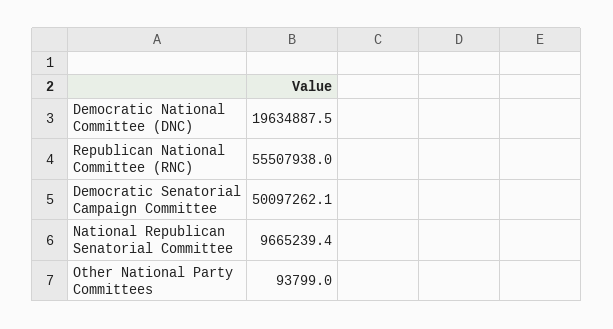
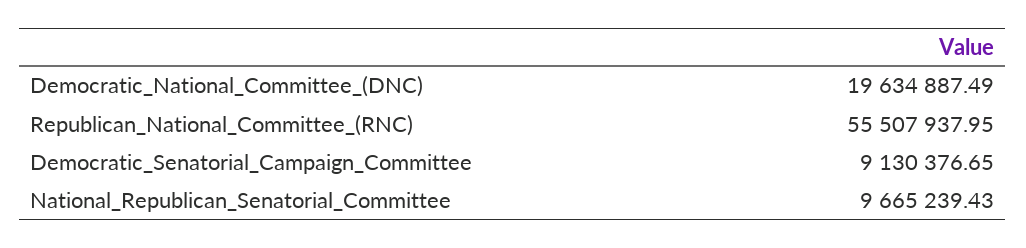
  {
    "Democratic National Committee (DNC)": 19634887.49,
    "Republican National Committee (RNC)": 55507937.95,
-   "Democratic Senatorial Campaign Committee": 50097262.1,
+   "Democratic Senatorial Campaign Committee": 9130376.65,
-   "National Republican Senatorial Committee": 9665239.43,
+   "National Republican Senatorial Committee": 9665239.43
-   "Other National Party Committees": 93799
  }

